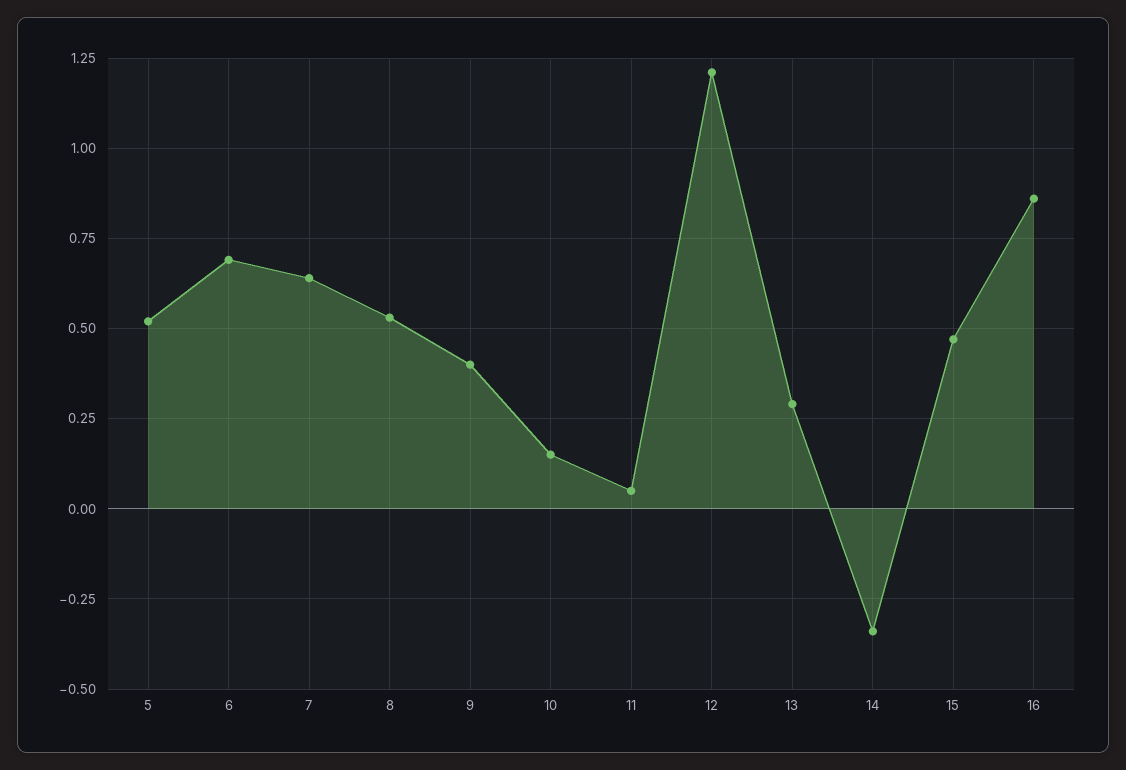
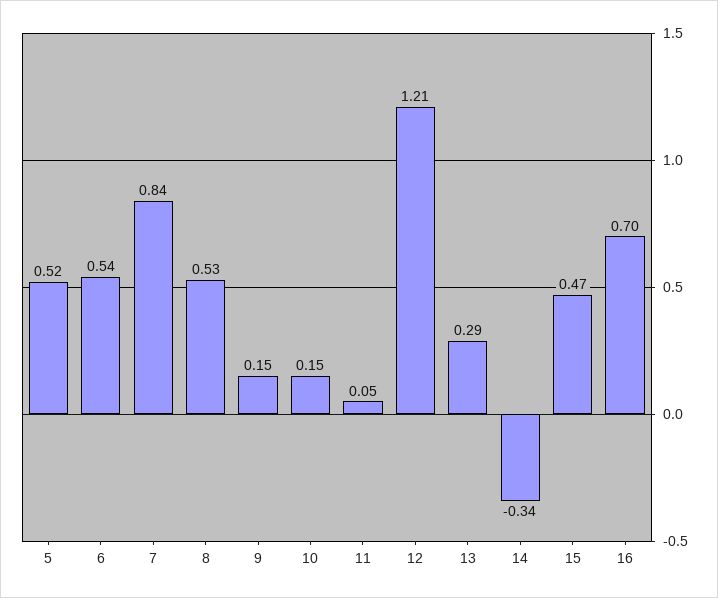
  {
    "5": 0.52,
-   "6": 0.7,
+   "6": 0.54,
-   "7": 0.65,
+   "7": 0.84,
    "8": 0.53,
-   "9": 0.4,
+   "9": 0.15,
    "10": 0.15,
    "11": 0.05,
    "12": 1.21,
    "13": 0.29,
    "14": -0.34,
    "15": 0.47,
-   "16": 0.85
+   "16": 0.7
  }

